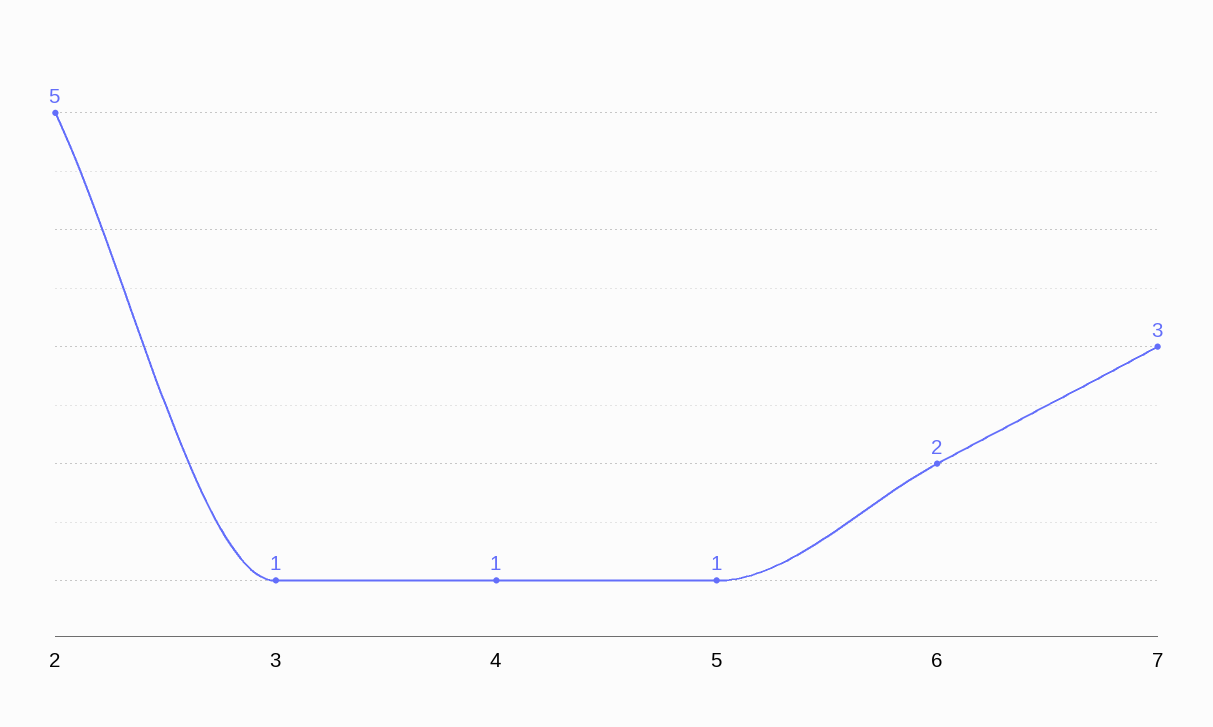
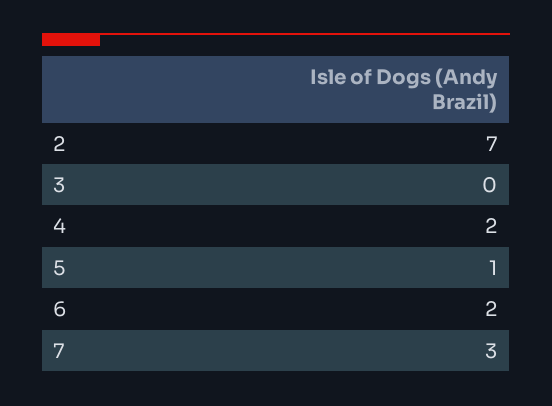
  {
-   "2": 5,
+   "2": 7,
-   "3": 1,
+   "3": 0,
-   "4": 1,
+   "4": 2,
    "5": 1,
    "6": 2,
    "7": 3
  }

